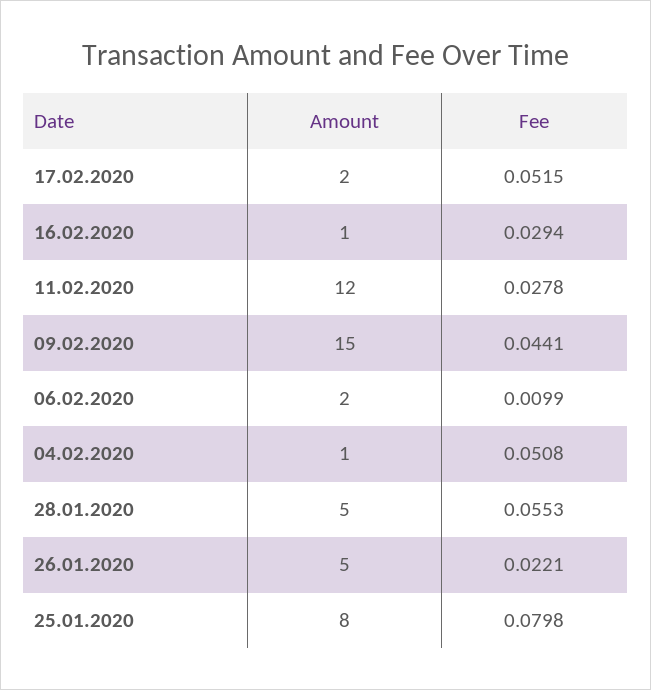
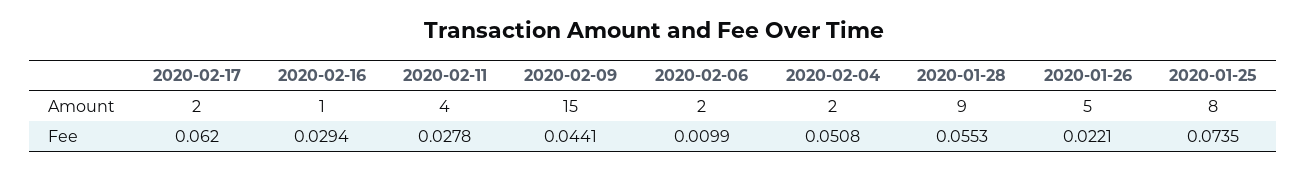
  {
    "Amount": {
      "17.02.2020": 2,
      "16.02.2020": 1,
-     "11.02.2020": 12,
+     "11.02.2020": 4,
      "09.02.2020": 15,
      "06.02.2020": 2,
-     "04.02.2020": 1,
+     "04.02.2020": 2,
-     "28.01.2020": 5,
+     "28.01.2020": 9,
      "26.01.2020": 5,
      "25.01.2020": 8
    },
    "Fee": {
-     "17.02.2020": 0.0515,
+     "17.02.2020": 0.062,
      "16.02.2020": 0.0294,
      "11.02.2020": 0.0278,
      "09.02.2020": 0.0441,
      "06.02.2020": 0.0099,
      "04.02.2020": 0.0508,
      "28.01.2020": 0.0553,
      "26.01.2020": 0.0221,
-     "25.01.2020": 0.0798
+     "25.01.2020": 0.0735
    }
  }

